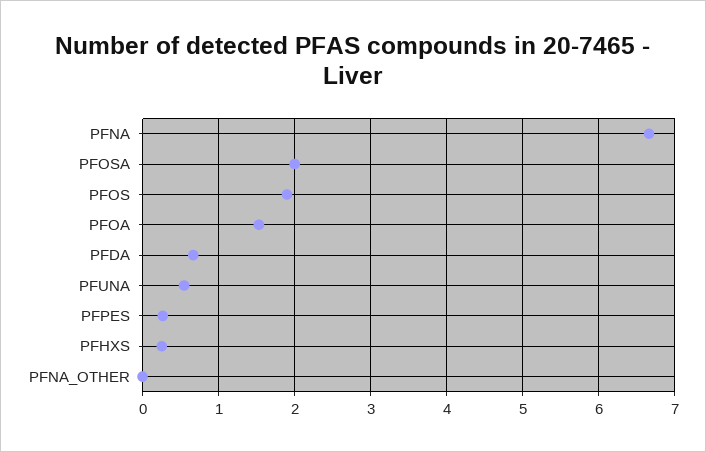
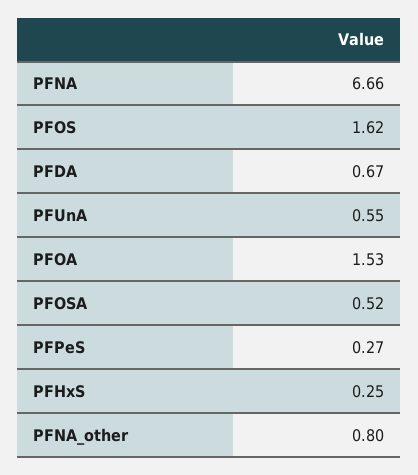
  {
    "PFNA": 6.66,
-   "PFOSA": 2,
+   "PFOSA": 0.52,
-   "PFOS": 1.9,
+   "PFOS": 1.62,
    "PFOA": 1.53,
    "PFDA": 0.67,
    "PFUNA": 0.55,
    "PFPES": 0.27,
    "PFHXS": 0.25,
-   "PFNA_OTHER": 0
+   "PFNA_OTHER": 0.8
  }

